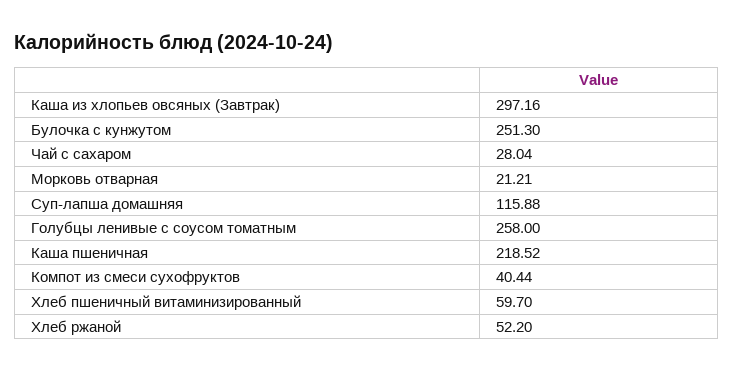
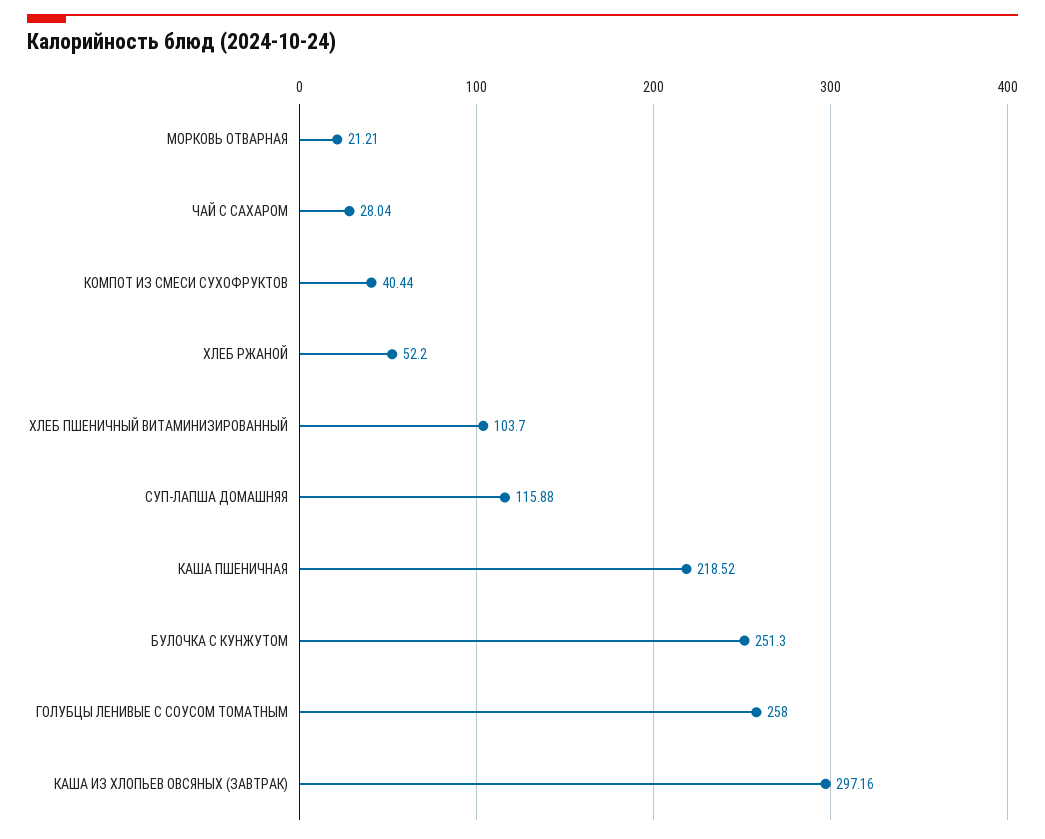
  {
    "Каша из хлопьев овсяных (Завтрак)": 297.16,
    "Булочка с кунжутом": 251.3,
    "Чай с сахаром": 28.04,
    "Морковь отварная": 21.21,
    "Суп-лапша домашняя": 115.88,
    "Голубцы ленивые с соусом томатным": 258,
    "Каша пшеничная": 218.52,
    "Компот из смеси сухофруктов": 40.44,
-   "Хлеб пшеничный витаминизированный": 59.7,
+   "Хлеб пшеничный витаминизированный": 103.7,
    "Хлеб ржаной": 52.2
  }

